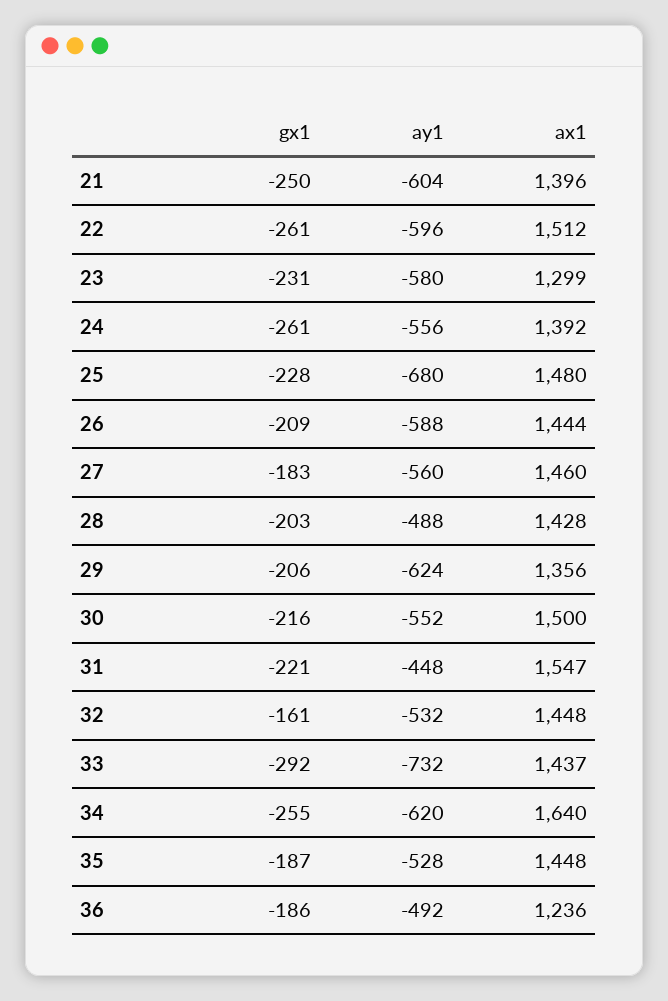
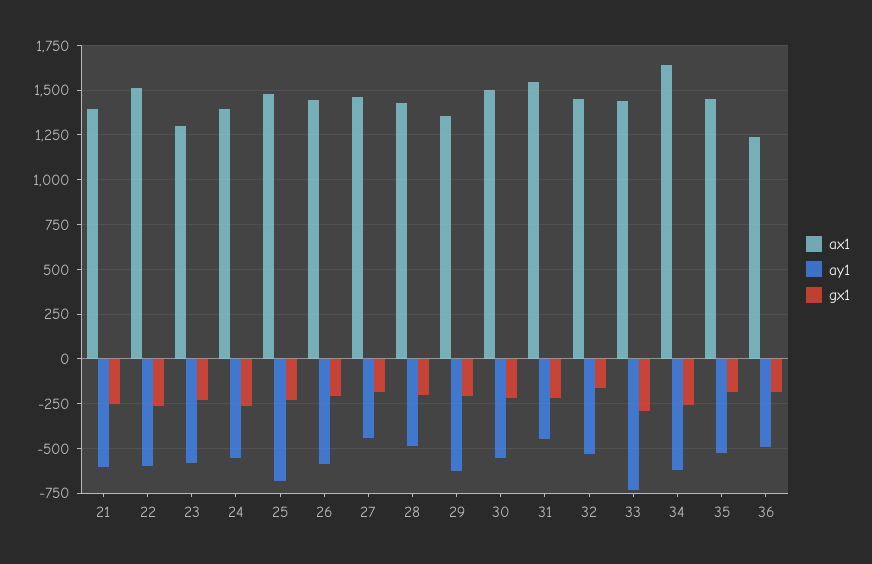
  {
    "gx1": {
      "21": -250,
      "22": -261,
      "23": -231,
      "24": -261,
      "25": -228,
      "26": -209,
      "27": -183,
      "28": -203,
      "29": -206,
      "30": -216,
      "31": -221,
      "32": -161,
      "33": -292,
      "34": -255,
      "35": -187,
      "36": -186
    },
    "ay1": {
      "21": -604,
      "22": -596,
      "23": -580,
      "24": -556,
      "25": -680,
      "26": -588,
-     "27": -560,
+     "27": -450,
      "28": -488,
      "29": -624,
      "30": -552,
      "31": -448,
      "32": -532,
      "33": -732,
      "34": -620,
      "35": -528,
      "36": -492
    },
    "ax1": {
      "21": 1396,
      "22": 1512,
      "23": 1299,
      "24": 1392,
      "25": 1480,
      "26": 1444,
      "27": 1460,
      "28": 1428,
      "29": 1356,
      "30": 1500,
      "31": 1547,
      "32": 1448,
      "33": 1437,
      "34": 1640,
      "35": 1448,
      "36": 1236
    }
  }

